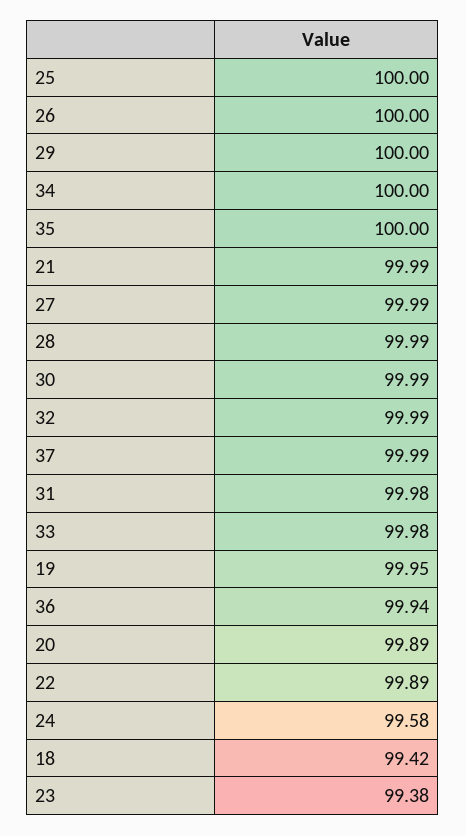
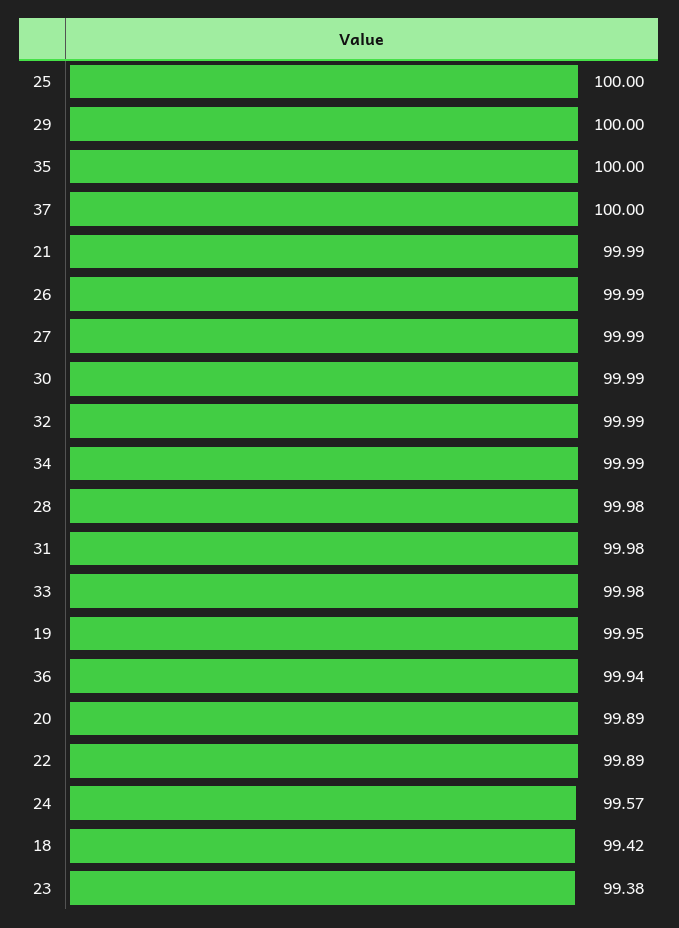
  {
    "25": 100,
-   "26": 100,
+   "26": 99.99,
    "29": 100,
-   "34": 100,
+   "34": 99.99,
    "35": 100,
    "21": 99.99,
    "27": 99.99,
-   "28": 99.99,
+   "28": 99.98,
    "30": 99.99,
    "32": 99.99,
-   "37": 99.99,
+   "37": 100,
    "31": 99.98,
    "33": 99.98,
    "19": 99.95,
    "36": 99.94,
    "20": 99.89,
    "22": 99.89,
-   "24": 99.58,
+   "24": 99.57,
    "18": 99.42,
    "23": 99.38
  }

